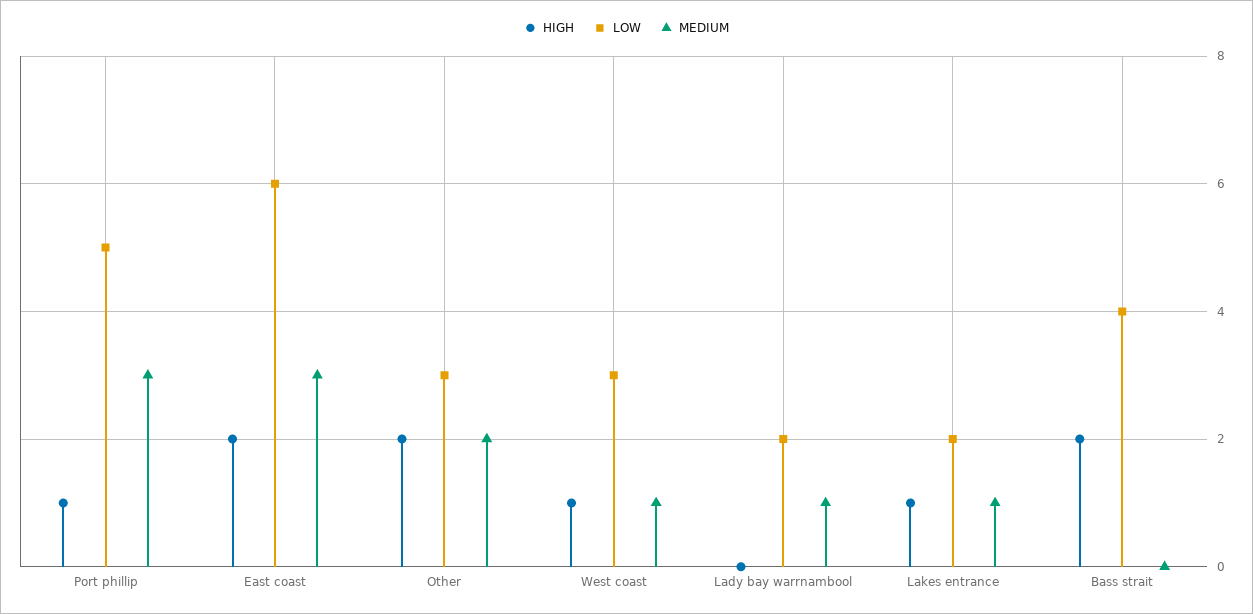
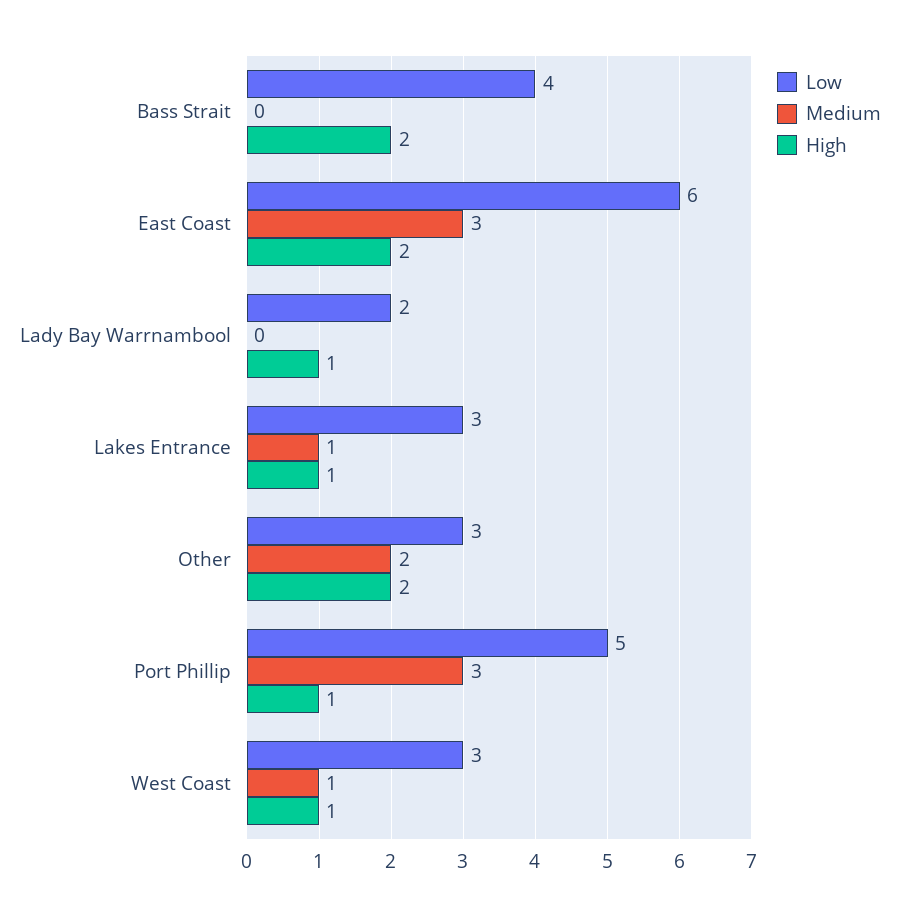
  {
    "HIGH": {
      "Port phillip": 1,
      "East coast": 2,
      "Other": 2,
      "West coast": 1,
-     "Lady bay warrnambool": 0,
+     "Lady bay warrnambool": 1,
      "Lakes entrance": 1,
      "Bass strait": 2
    },
    "LOW": {
      "Port phillip": 5,
      "East coast": 6,
      "Other": 3,
      "West coast": 3,
      "Lady bay warrnambool": 2,
-     "Lakes entrance": 2,
+     "Lakes entrance": 3,
      "Bass strait": 4
    },
    "MEDIUM": {
      "Port phillip": 3,
      "East coast": 3,
      "Other": 2,
      "West coast": 1,
-     "Lady bay warrnambool": 1,
+     "Lady bay warrnambool": 0,
      "Lakes entrance": 1,
      "Bass strait": 0
    }
  }

